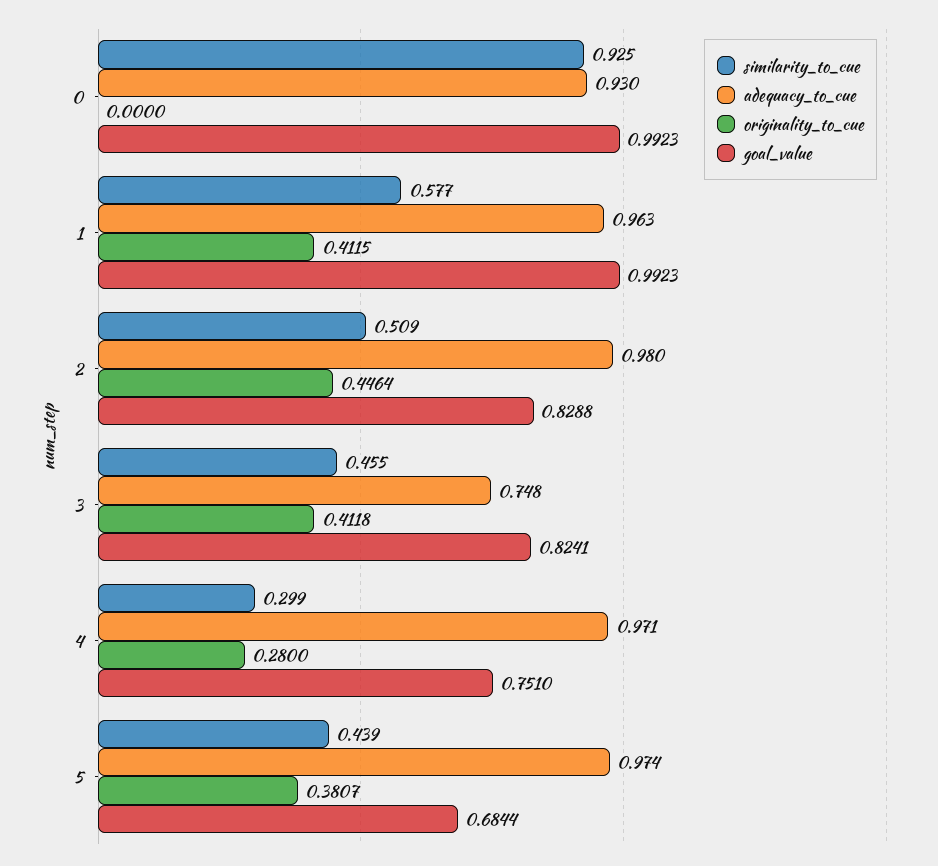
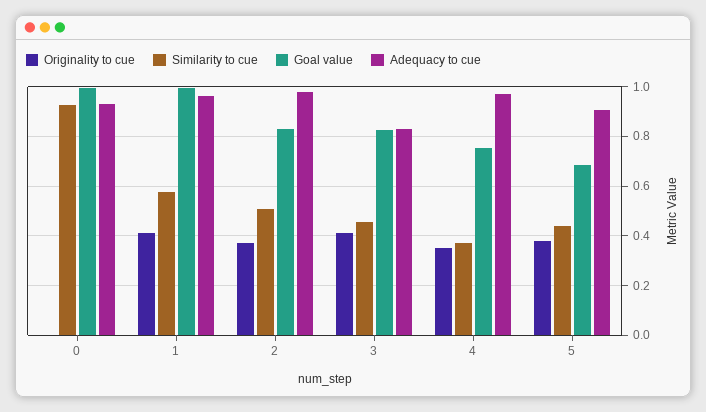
  {
    "similarity_to_cue": {
      "0": 0.925,
      "1": 0.577,
      "2": 0.509,
      "3": 0.455,
-     "4": 0.299,
+     "4": 0.375,
      "5": 0.439
    },
    "adequacy_to_cue": {
      "0": 0.93,
      "1": 0.963,
      "2": 0.98,
-     "3": 0.748,
+     "3": 0.825,
      "4": 0.971,
-     "5": 0.974
+     "5": 0.9
    },
    "originality_to_cue": {
      "0": 0,
      "1": 0.4115,
-     "2": 0.4464,
+     "2": 0.375,
      "3": 0.4118,
-     "4": 0.28,
+     "4": 0.35,
      "5": 0.3807
    },
    "goal_value": {
      "0": 0.9923,
      "1": 0.9923,
      "2": 0.8288,
      "3": 0.8241,
      "4": 0.751,
      "5": 0.6844
    }
  }

